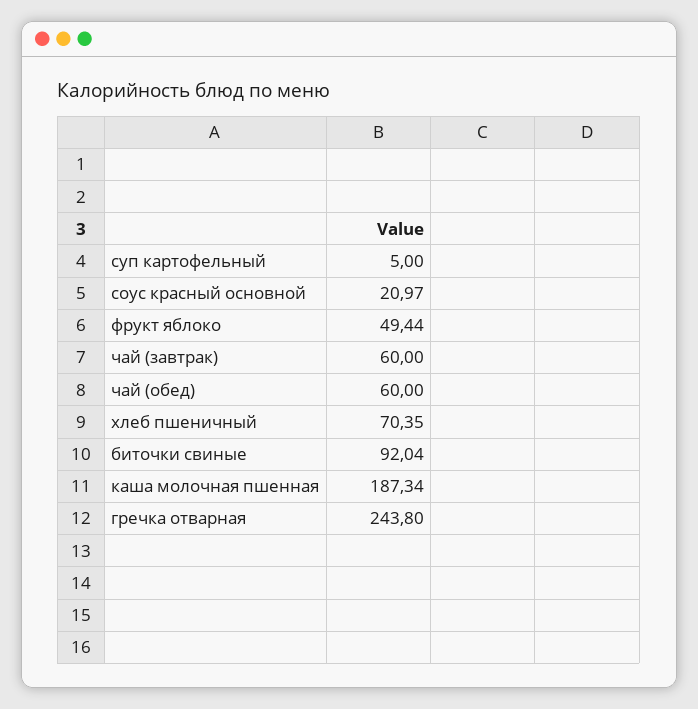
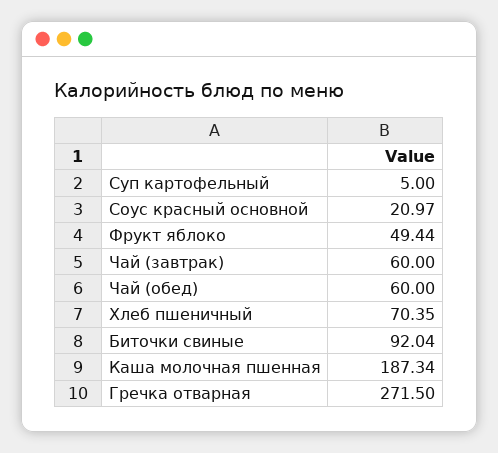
  {
    "суп картофельный": 5,
    "соус красный основной": 20.97,
    "фрукт яблоко": 49.44,
    "чай (завтрак)": 60,
    "чай (обед)": 60,
    "хлеб пшеничный": 70.35,
    "биточки свиные": 92.04,
    "каша молочная пшенная": 187.34,
-   "гречка отварная": 243.8
+   "гречка отварная": 271.5
  }

